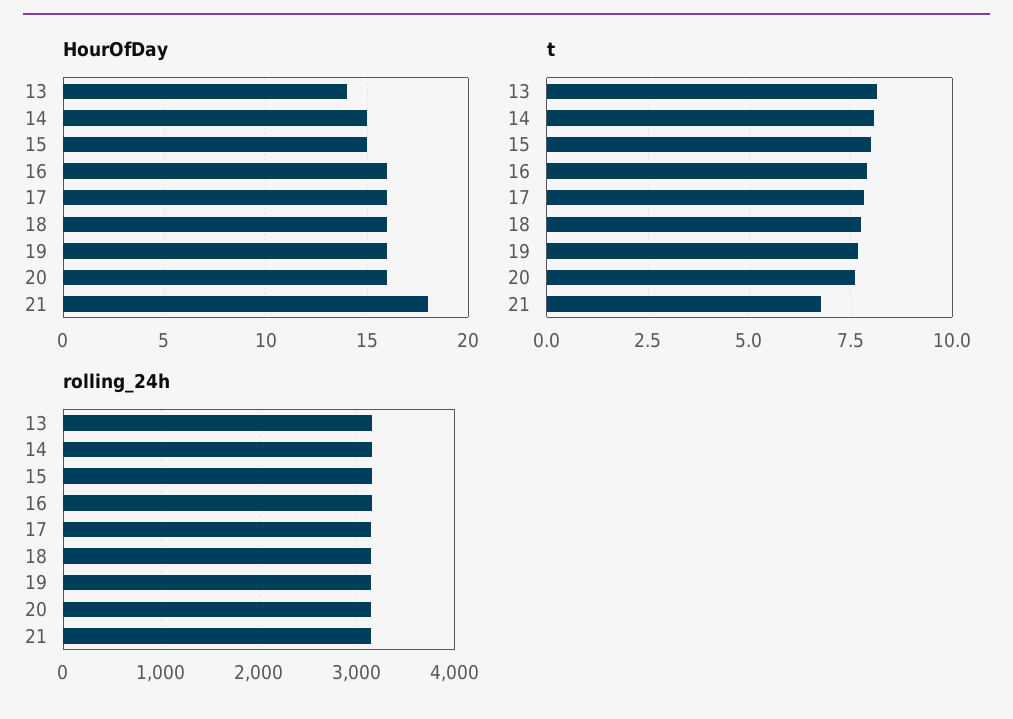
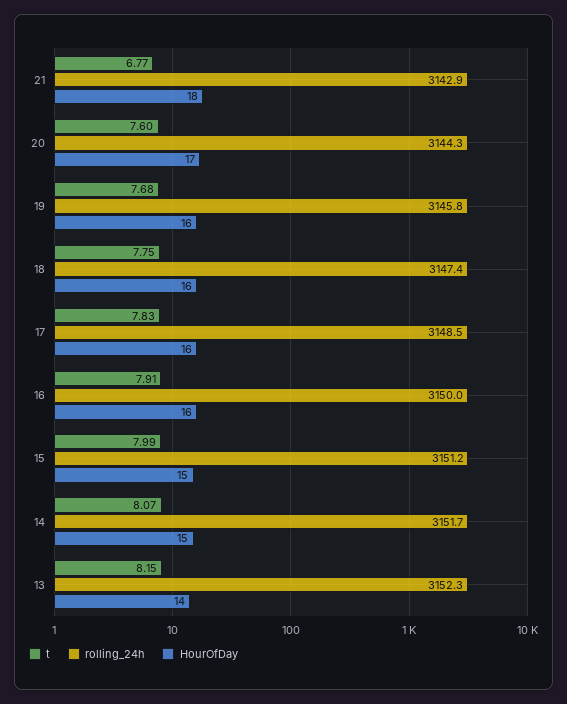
  {
    "HourOfDay": {
      "13": 14,
      "14": 15,
      "15": 15,
      "16": 16,
      "17": 16,
      "18": 16,
      "19": 16,
-     "20": 16,
+     "20": 17,
      "21": 18
    },
    "t": {
      "13": 8.15,
      "14": 8.07,
      "15": 7.99,
      "16": 7.91,
      "17": 7.83,
      "18": 7.75,
      "19": 7.68,
      "20": 7.6,
      "21": 6.77
    },
    "rolling_24h": {
      "13": 3152.3,
      "14": 3151.7,
      "15": 3151.2,
      "16": 3150,
      "17": 3148.5,
      "18": 3147.4,
      "19": 3145.8,
      "20": 3144.3,
      "21": 3142.9
    }
  }

